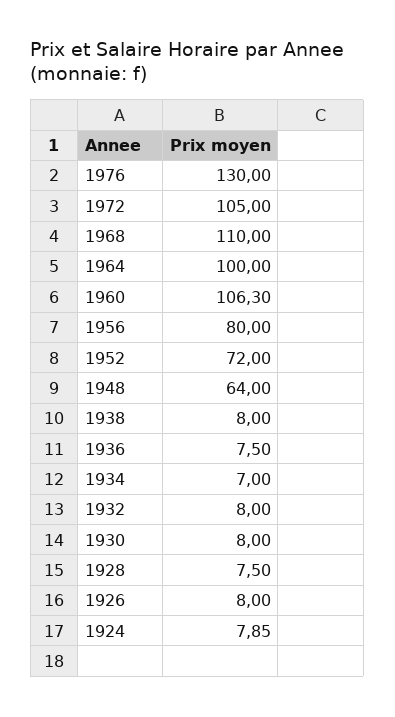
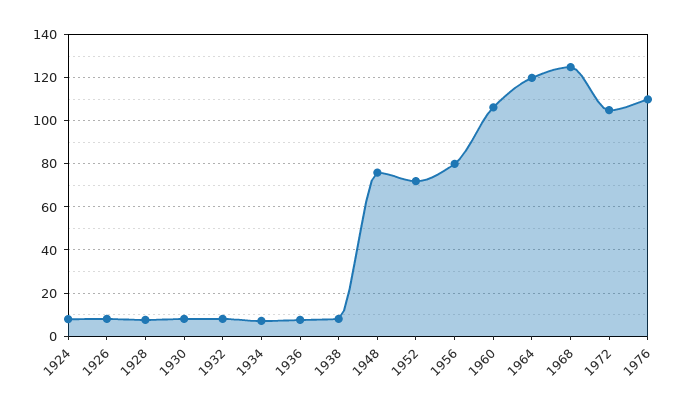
  {
-   "1976": 130,
+   "1976": 110,
    "1972": 105,
-   "1968": 110,
+   "1968": 125,
-   "1964": 100,
+   "1964": 120,
    "1960": 106.3,
    "1956": 80,
    "1952": 72,
-   "1948": 64,
+   "1948": 75,
    "1938": 8,
    "1936": 7.5,
    "1934": 7,
    "1932": 8,
    "1930": 8,
    "1928": 7.5,
    "1926": 8,
    "1924": 7.85
  }

